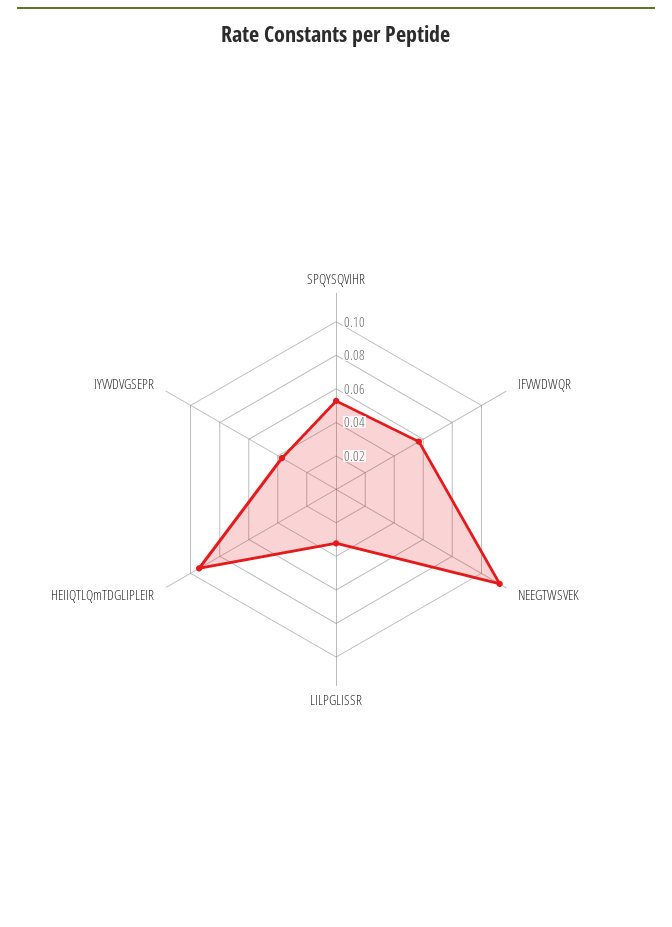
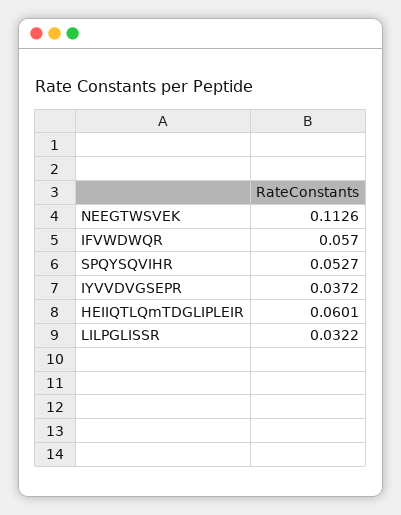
  {
    "SPQYSQVIHR": 0.0527,
    "IFVWDWQR": 0.057,
    "NEEGTWSVEK": 0.1126,
    "LILPGLISSR": 0.0322,
-   "HEIIQTLQmTDGLIPLEIR": 0.095,
+   "HEIIQTLQmTDGLIPLEIR": 0.0601,
    "IYVVDVGSEPR": 0.0372
  }

